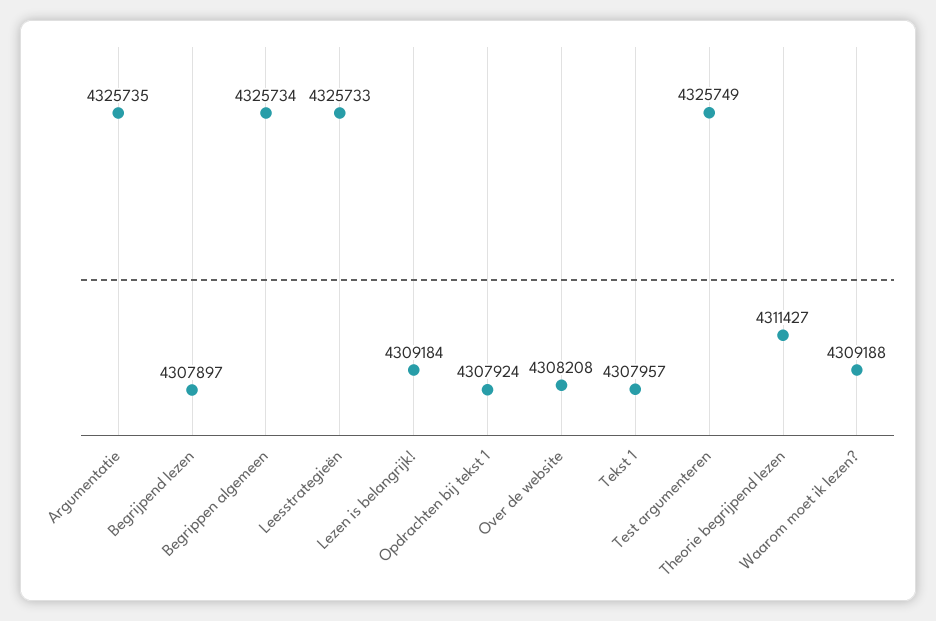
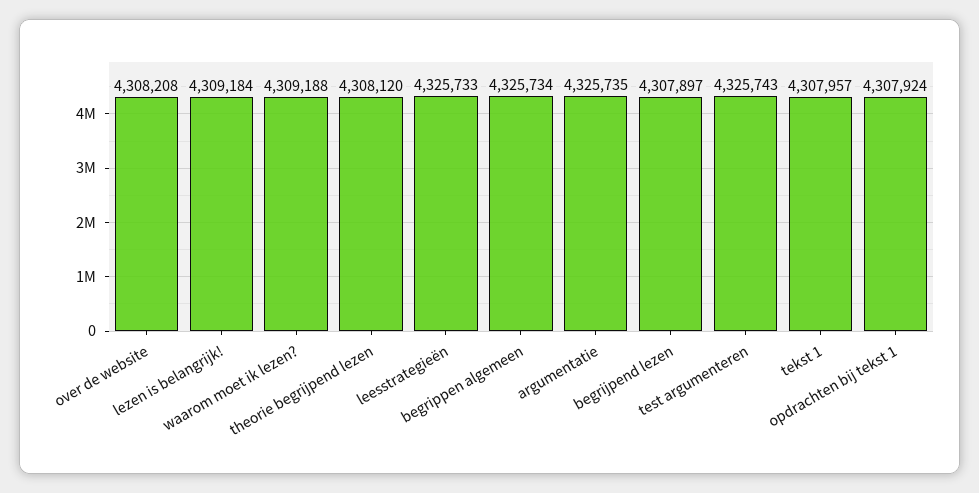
  {
    "Argumentatie": 4325735,
    "Begrijpend lezen": 4307897,
    "Begrippen algemeen": 4325734,
    "Leesstrategieën": 4325733,
    "Lezen is belangrijk!": 4309184,
    "Opdrachten bij tekst 1": 4307924,
    "Over de website": 4308208,
    "Tekst 1": 4307957,
-   "Test argumenteren": 4325749,
+   "Test argumenteren": 4325743,
-   "Theorie begrijpend lezen": 4311427,
+   "Theorie begrijpend lezen": 4308120,
    "Waarom moet ik lezen?": 4309188
  }

